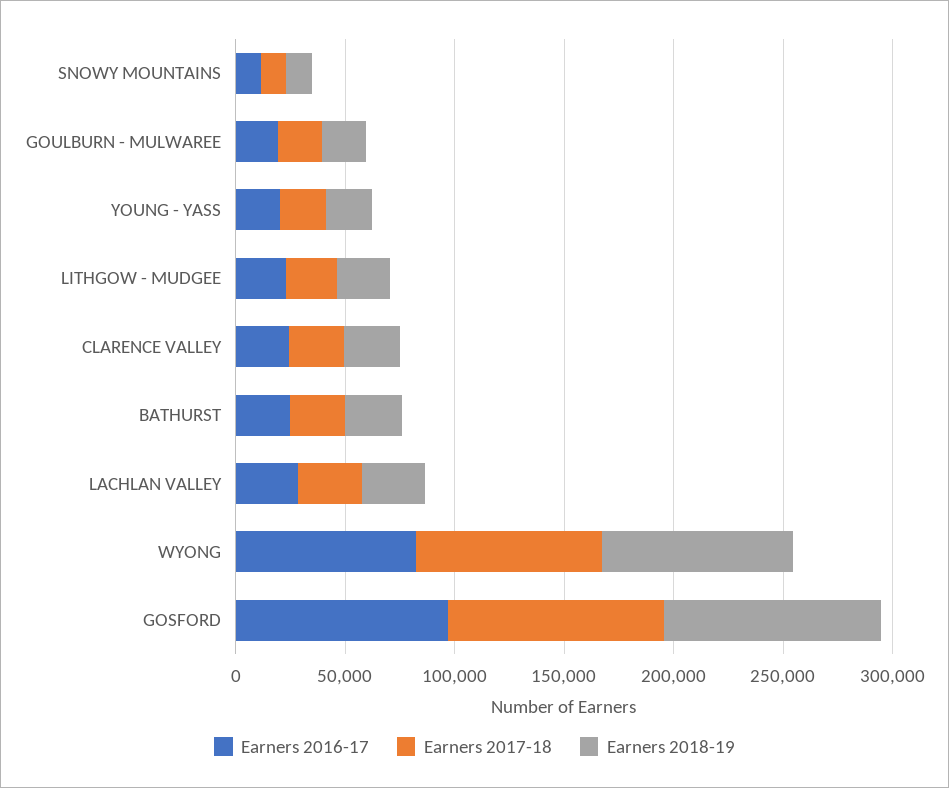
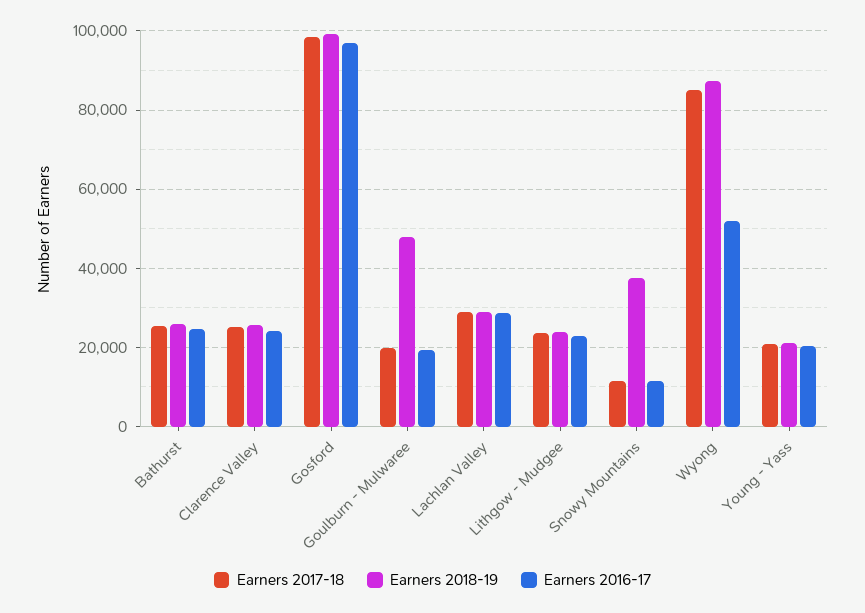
  {
    "Earners 2016-17": {
      "SNOWY MOUNTAINS": 12000,
      "GOULBURN - MULWAREE": 20000,
      "YOUNG - YASS": 20000,
      "LITHGOW - MUDGEE": 22000,
      "CLARENCE VALLEY": 24000,
      "BATHURST": 24000,
      "LACHLAN VALLEY": 28000,
-     "WYONG": 80000,
+     "WYONG": 52000,
      "GOSFORD": 96000
    },
    "Earners 2017-18": {
      "SNOWY MOUNTAINS": 12000,
      "GOULBURN - MULWAREE": 20000,
      "YOUNG - YASS": 20000,
      "LITHGOW - MUDGEE": 24000,
      "CLARENCE VALLEY": 26000,
      "BATHURST": 26000,
      "LACHLAN VALLEY": 28000,
      "WYONG": 86000,
      "GOSFORD": 98000
    },
    "Earners 2018-19": {
-     "SNOWY MOUNTAINS": 10000,
+     "SNOWY MOUNTAINS": 38000,
-     "GOULBURN - MULWAREE": 20000,
+     "GOULBURN - MULWAREE": 48000,
      "YOUNG - YASS": 22000,
      "LITHGOW - MUDGEE": 24000,
      "CLARENCE VALLEY": 26000,
      "BATHURST": 26000,
      "LACHLAN VALLEY": 28000,
      "WYONG": 88000,
      "GOSFORD": 100000
    }
  }

